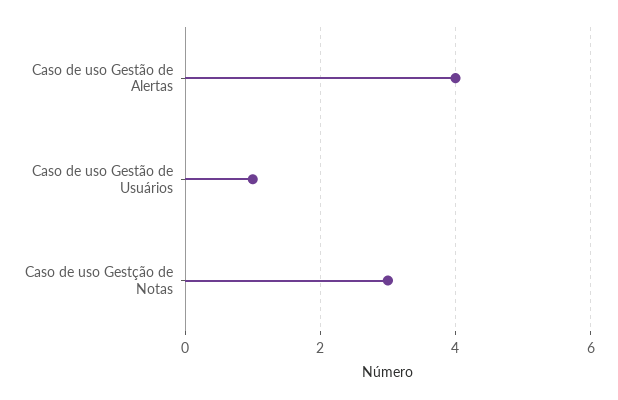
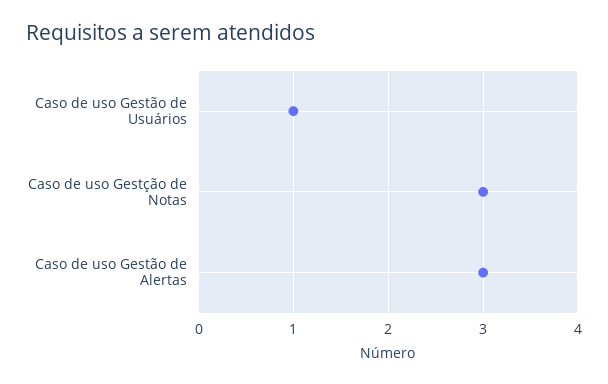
  {
-   "Caso de uso Gestão de Alertas": 4,
+   "Caso de uso Gestão de Alertas": 3,
    "Caso de uso Gestão de Usuários": 1,
    "Caso de uso Gestção de Notas": 3
  }

